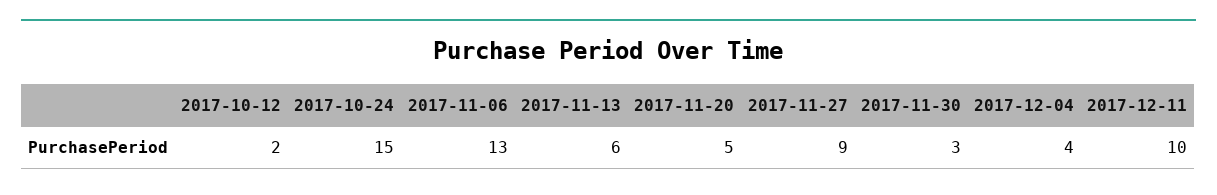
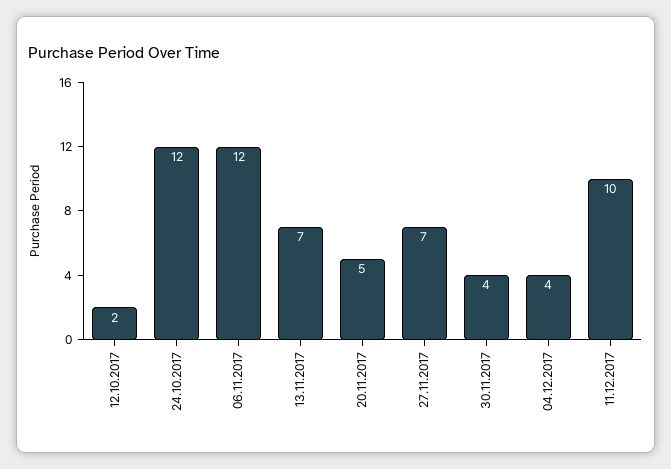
  {
    "2017-10-12": 2,
-   "2017-10-24": 15,
+   "2017-10-24": 12,
-   "2017-11-06": 13,
+   "2017-11-06": 12,
-   "2017-11-13": 6,
+   "2017-11-13": 7,
    "2017-11-20": 5,
-   "2017-11-27": 9,
+   "2017-11-27": 7,
-   "2017-11-30": 3,
+   "2017-11-30": 4,
    "2017-12-04": 4,
    "2017-12-11": 10
  }

